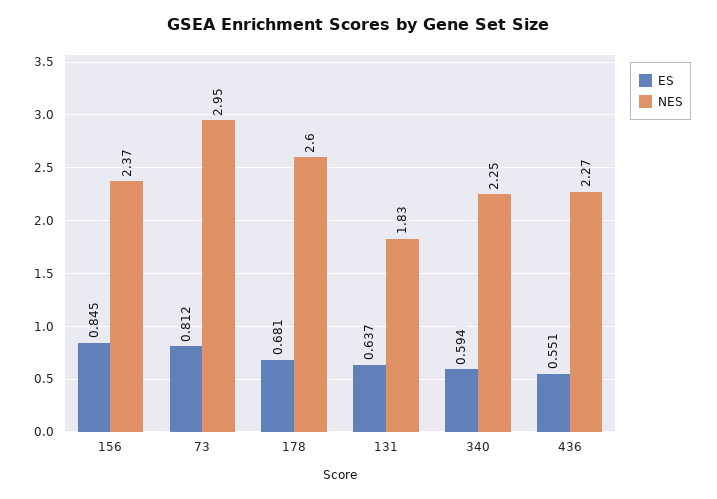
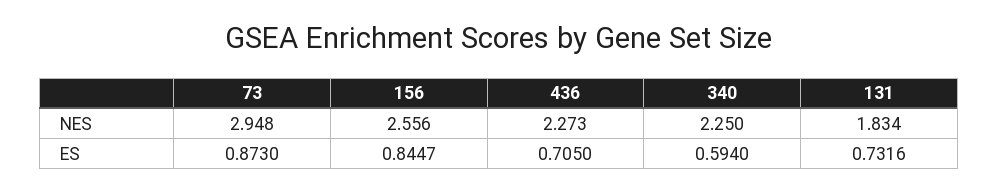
  {
    "ES": {
      "156": 0.8447,
-     "73": 0.812,
+     "73": 0.873,
-     "178": 0.681,
-     "131": 0.637,
+     "131": 0.7316,
      "340": 0.594,
-     "436": 0.551
+     "436": 0.705
    },
    "NES": {
-     "156": 2.37,
+     "156": 2.556,
      "73": 2.948,
-     "178": 2.6,
      "131": 1.834,
      "340": 2.25,
      "436": 2.273
    }
  }

